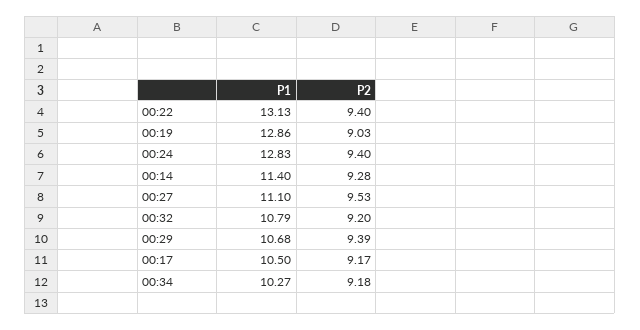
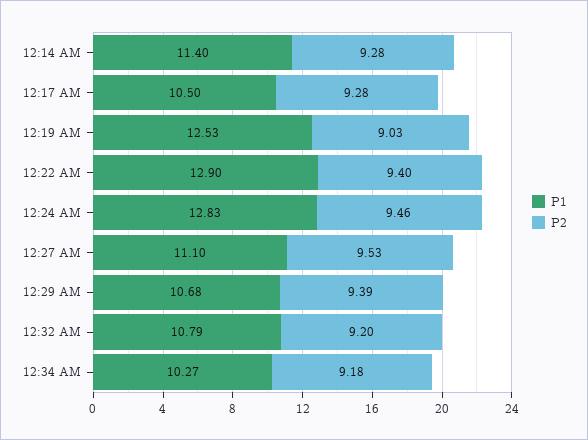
  {
    "P1": {
-     "00:22": 13.13,
+     "00:22": 12.9,
-     "00:19": 12.86,
+     "00:19": 12.53,
      "00:24": 12.83,
      "00:14": 11.4,
      "00:27": 11.1,
      "00:32": 10.79,
      "00:29": 10.68,
      "00:17": 10.5,
      "00:34": 10.27
    },
    "P2": {
      "00:22": 9.4,
      "00:19": 9.03,
-     "00:24": 9.4,
+     "00:24": 9.46,
      "00:14": 9.28,
      "00:27": 9.53,
      "00:32": 9.2,
      "00:29": 9.39,
-     "00:17": 9.17,
+     "00:17": 9.28,
      "00:34": 9.18
    }
  }

